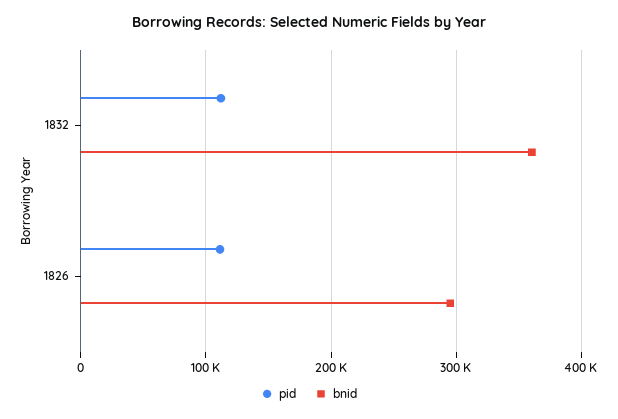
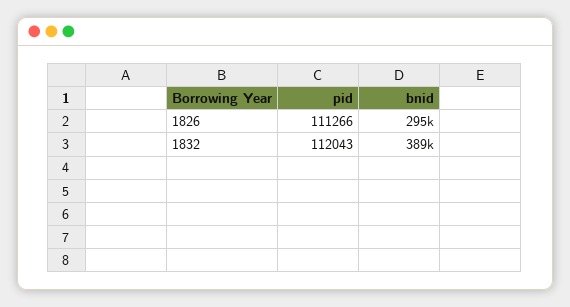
  {
    "pid": {
      "1832": 112043,
      "1826": 111266
    },
    "bnid": {
-     "1832": 360000,
+     "1832": 389000,
      "1826": 295000
    }
  }

